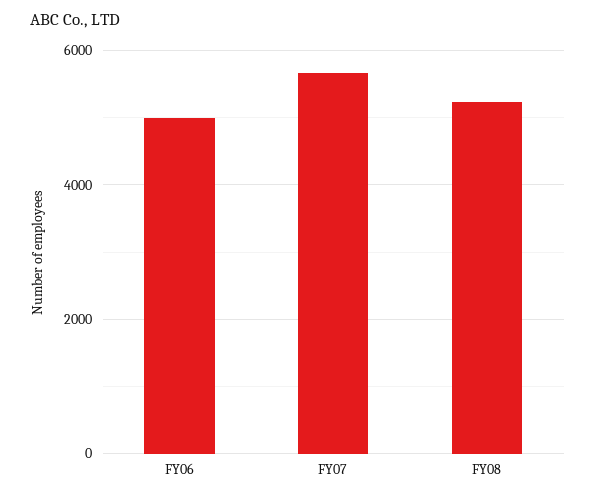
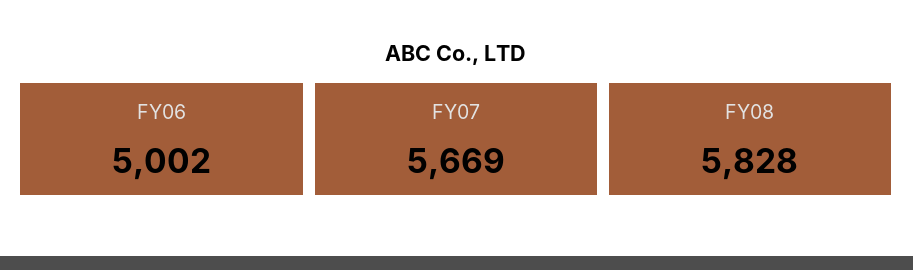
  {
    "FY06": 5002,
    "FY07": 5669,
-   "FY08": 5200
+   "FY08": 5828
  }

